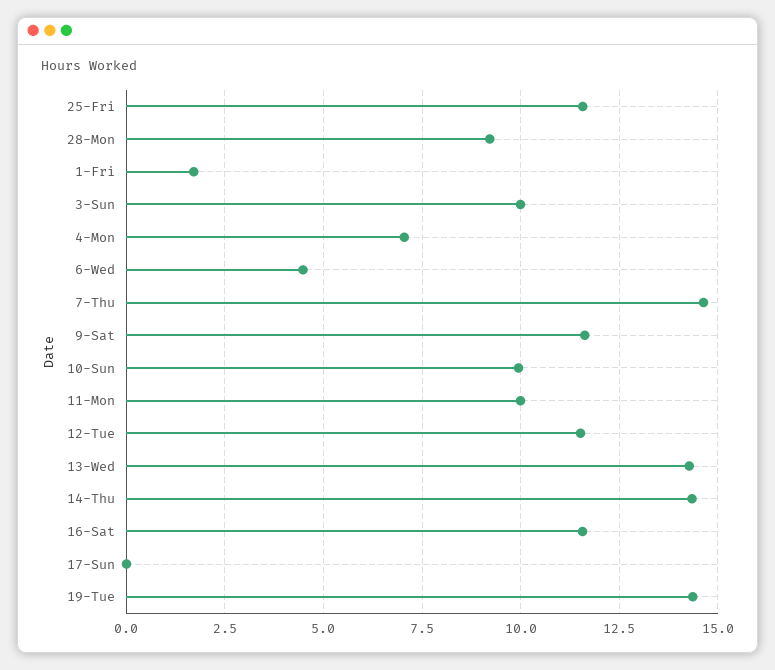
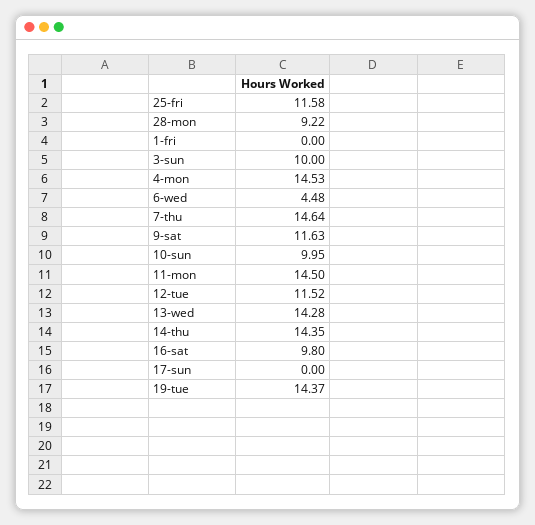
  {
    "25-Fri": 11.58,
    "28-Mon": 9.22,
-   "1-Fri": 1.75,
+   "1-Fri": 0,
    "3-Sun": 10,
-   "4-Mon": 7,
+   "4-Mon": 14.53,
    "6-Wed": 4.48,
    "7-Thu": 14.64,
    "9-Sat": 11.63,
    "10-Sun": 9.95,
-   "11-Mon": 10,
+   "11-Mon": 14.5,
    "12-Tue": 11.52,
    "13-Wed": 14.28,
    "14-Thu": 14.35,
-   "16-Sat": 11.5,
+   "16-Sat": 9.8,
    "17-Sun": 0,
    "19-Tue": 14.37
  }

